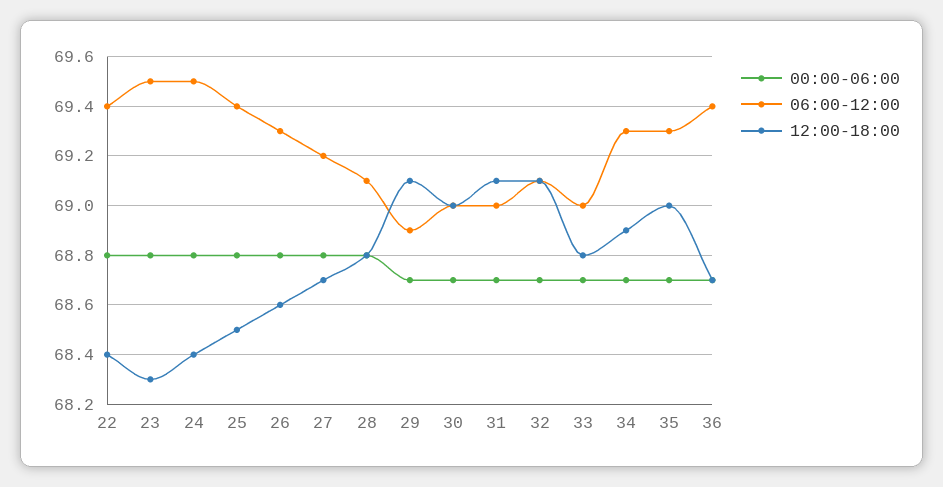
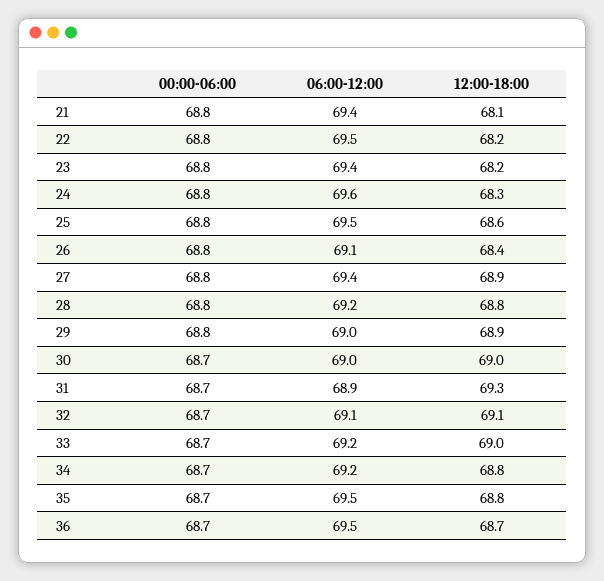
  {
    "00:00-06:00": {
      "22": 68.8,
      "23": 68.8,
      "24": 68.8,
      "25": 68.8,
      "26": 68.8,
      "27": 68.8,
      "28": 68.8,
-     "29": 68.7,
+     "29": 68.8,
      "30": 68.7,
      "31": 68.7,
      "32": 68.7,
      "33": 68.7,
      "34": 68.7,
      "35": 68.7,
-     "36": 68.7
+     "36": 68.7,
+     "21": 68.8
    },
    "06:00-12:00": {
-     "22": 69.4,
+     "22": 69.5,
-     "23": 69.5,
+     "23": 69.4,
-     "24": 69.5,
+     "24": 69.6,
-     "25": 69.4,
+     "25": 69.5,
-     "26": 69.3,
+     "26": 69.1,
-     "27": 69.2,
+     "27": 69.4,
-     "28": 69.1,
+     "28": 69.2,
-     "29": 68.9,
+     "29": 69,
      "30": 69,
-     "31": 69,
+     "31": 68.9,
      "32": 69.1,
-     "33": 69,
+     "33": 69.2,
-     "34": 69.3,
+     "34": 69.2,
-     "35": 69.3,
+     "35": 69.5,
-     "36": 69.4
+     "36": 69.5,
+     "21": 69.4
    },
    "12:00-18:00": {
-     "22": 68.4,
+     "22": 68.2,
-     "23": 68.3,
+     "23": 68.2,
-     "24": 68.4,
+     "24": 68.3,
-     "25": 68.5,
+     "25": 68.6,
-     "26": 68.6,
+     "26": 68.4,
-     "27": 68.7,
+     "27": 68.9,
      "28": 68.8,
-     "29": 69.1,
+     "29": 68.9,
      "30": 69,
-     "31": 69.1,
+     "31": 69.3,
      "32": 69.1,
-     "33": 68.8,
+     "33": 69,
-     "34": 68.9,
+     "34": 68.8,
-     "35": 69,
+     "35": 68.8,
-     "36": 68.7
+     "36": 68.7,
+     "21": 68.1
    }
  }

